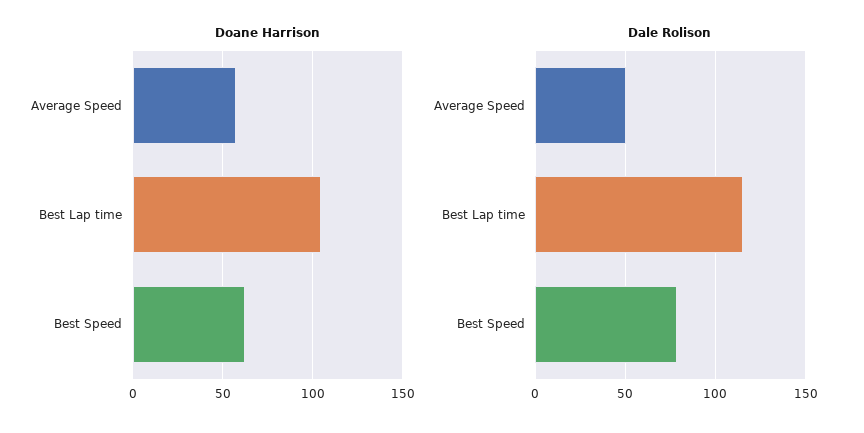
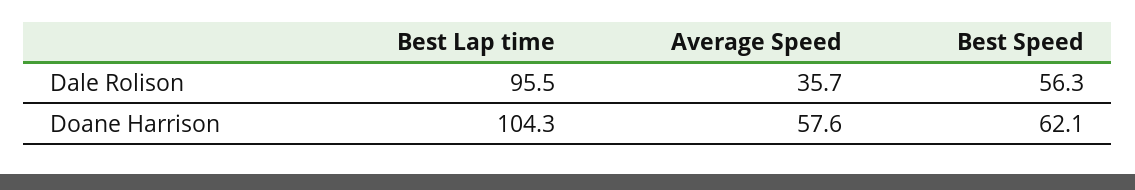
  {
    "Doane Harrison": {
      "Average Speed": 57.6,
      "Best Lap time": 104.3,
      "Best Speed": 62.1
    },
    "Dale Rolison": {
-     "Average Speed": 50,
+     "Average Speed": 35.7,
-     "Best Lap time": 115,
+     "Best Lap time": 95.5,
-     "Best Speed": 80
+     "Best Speed": 56.3
    }
  }

